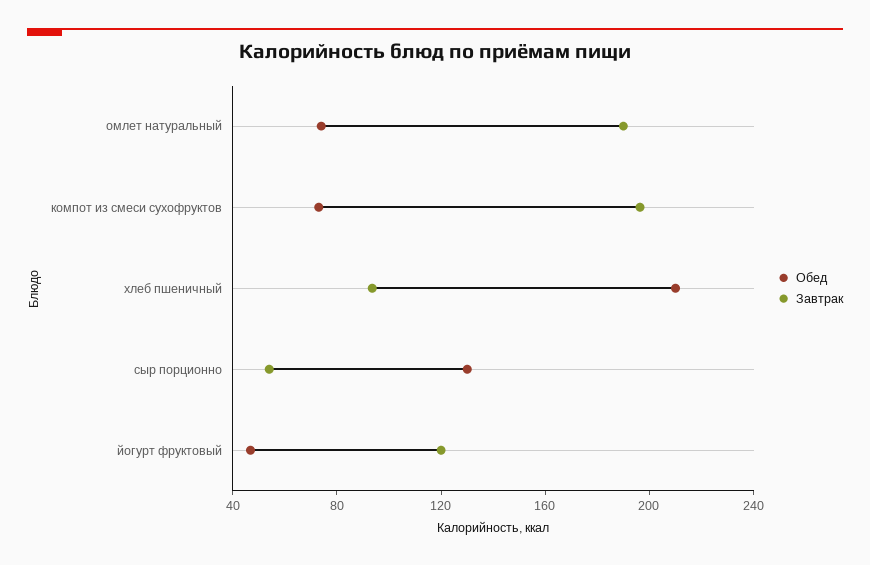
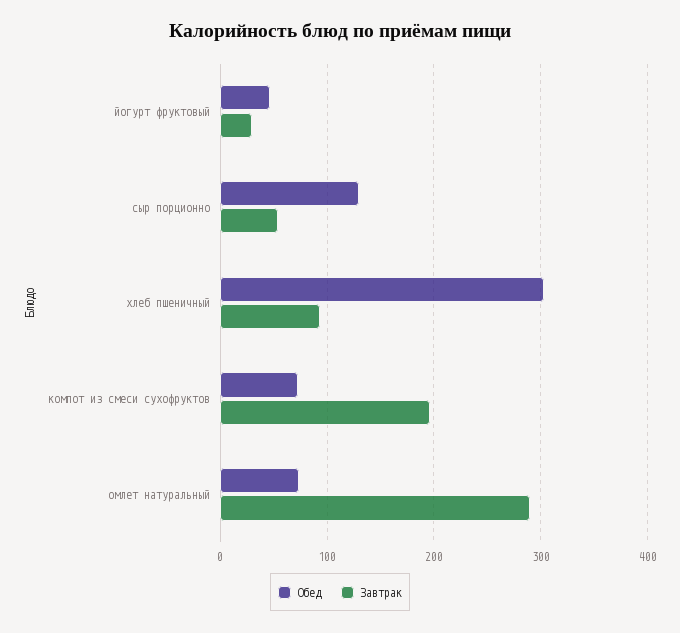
  {
    "Обед": {
      "омлет натуральный": 70,
      "компот из смеси сухофруктов": 70,
-     "хлеб пшеничный": 210,
+     "хлеб пшеничный": 300,
      "сыр порционно": 130,
      "йогурт фруктовый": 50
    },
    "Завтрак": {
-     "омлет натуральный": 190,
+     "омлет натуральный": 290,
      "компот из смеси сухофруктов": 200,
      "хлеб пшеничный": 90,
      "сыр порционно": 50,
-     "йогурт фруктовый": 120
+     "йогурт фруктовый": 30
    }
  }

